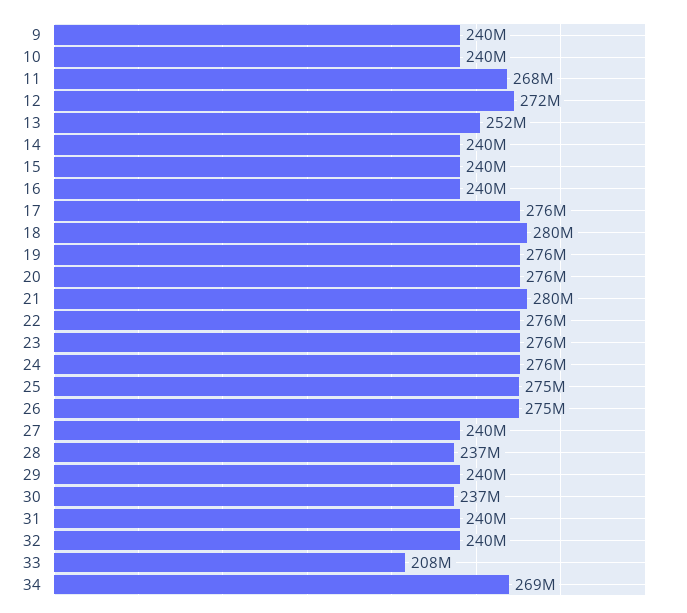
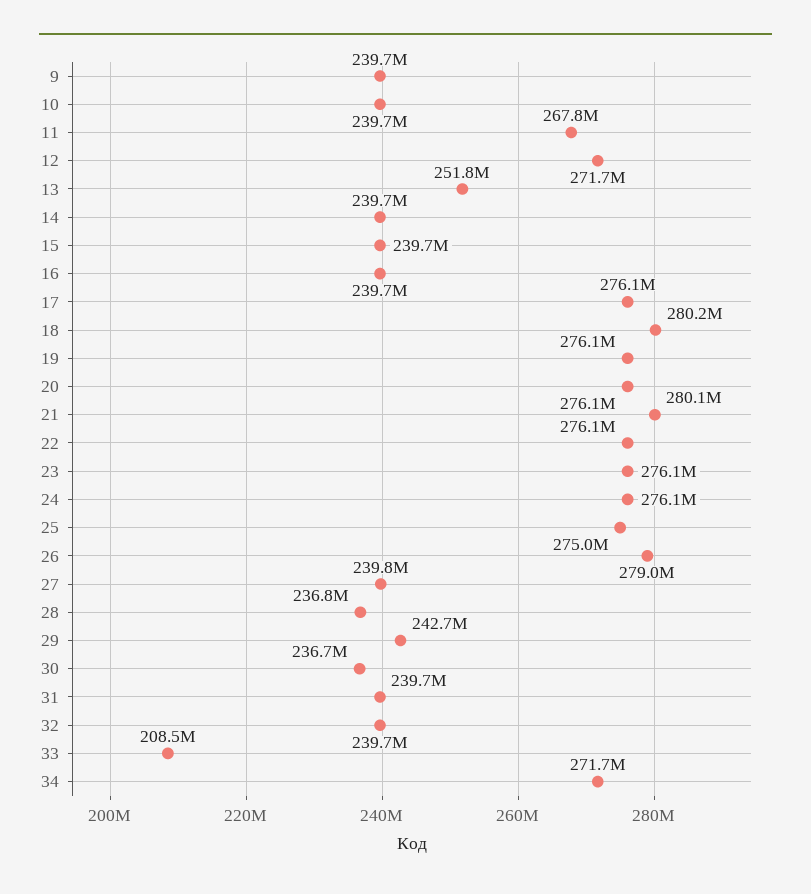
  {
    "9": 239700000,
    "10": 239700000,
    "11": 267800000,
    "12": 271700000,
    "13": 251800000,
    "14": 239700000,
    "15": 239700000,
    "16": 239700000,
    "17": 276100000,
    "18": 280200000,
    "19": 276100000,
    "20": 276100000,
    "21": 280100000,
    "22": 276100000,
    "23": 276100000,
    "24": 276100000,
    "25": 275000000,
-   "26": 275000000,
+   "26": 279000000,
    "27": 239800000,
    "28": 236800000,
-   "29": 240000000,
+   "29": 242700000,
    "30": 236700000,
    "31": 239700000,
    "32": 239700000,
    "33": 208500000,
-   "34": 269000000
+   "34": 271700000
  }

